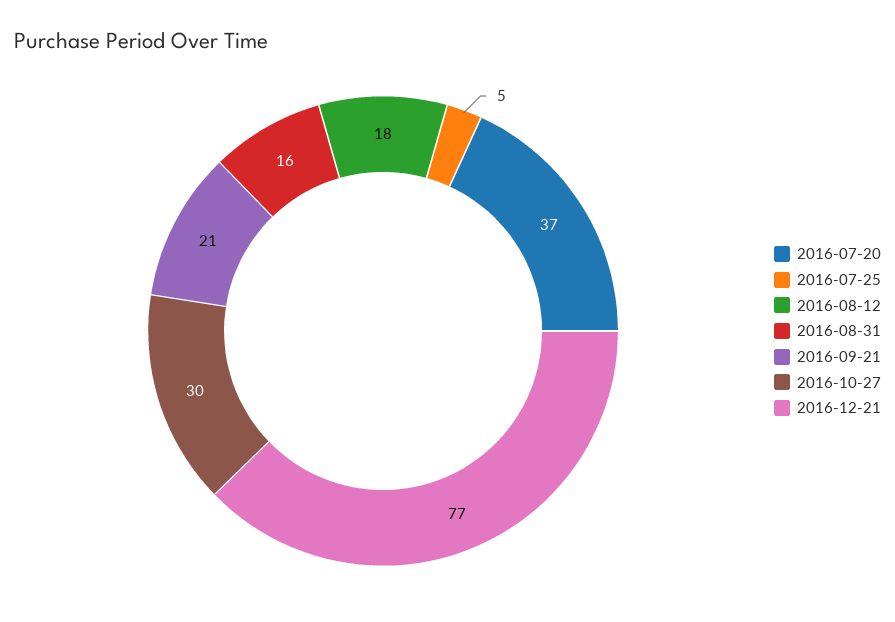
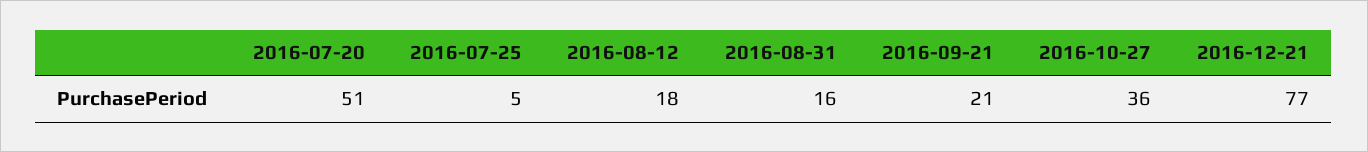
  {
-   "2016-07-20": 37,
+   "2016-07-20": 51,
    "2016-07-25": 5,
    "2016-08-12": 18,
    "2016-08-31": 16,
    "2016-09-21": 21,
-   "2016-10-27": 30,
+   "2016-10-27": 36,
    "2016-12-21": 77
  }

